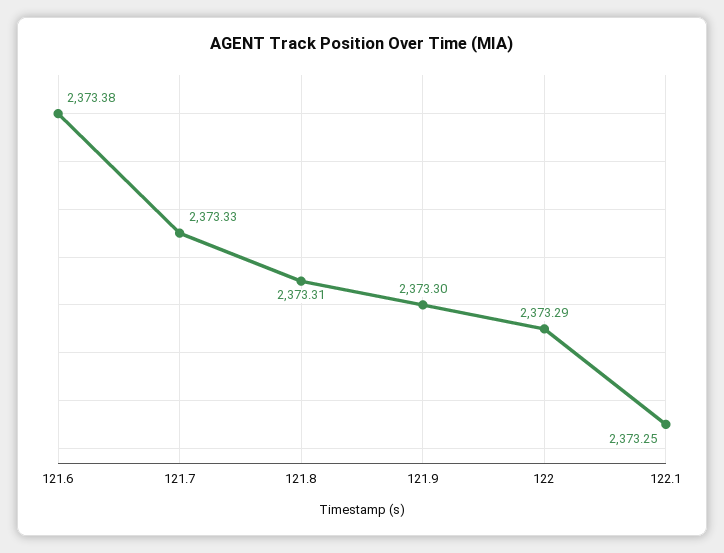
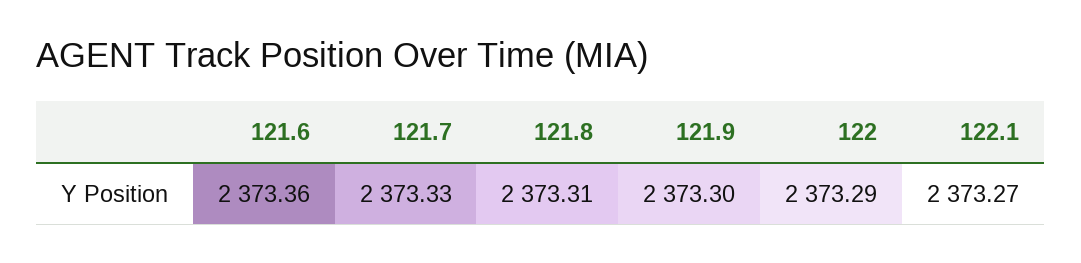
  {
-   "121.6": 2373.38,
+   "121.6": 2373.36,
    "121.7": 2373.33,
    "121.8": 2373.31,
    "121.9": 2373.3,
    "122": 2373.29,
-   "122.1": 2373.25
+   "122.1": 2373.27
  }

